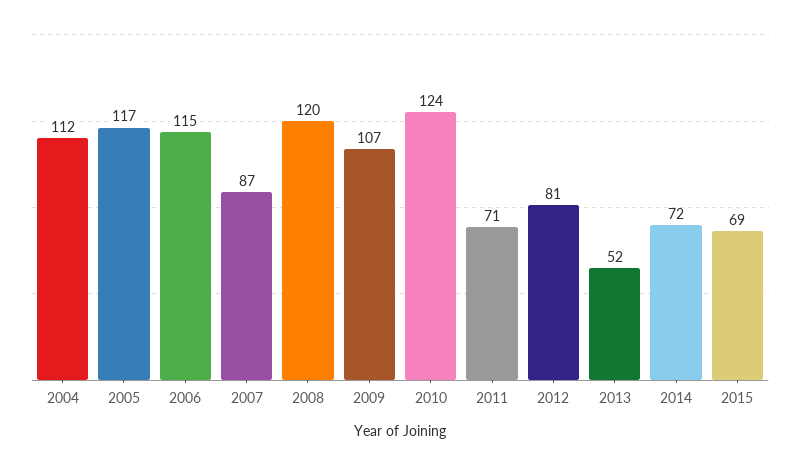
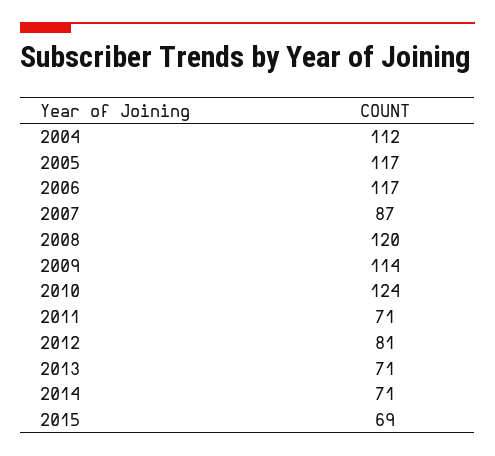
  {
    "2004": 112,
    "2005": 117,
-   "2006": 115,
+   "2006": 117,
    "2007": 87,
    "2008": 120,
-   "2009": 107,
+   "2009": 114,
    "2010": 124,
    "2011": 71,
    "2012": 81,
-   "2013": 52,
+   "2013": 71,
-   "2014": 72,
+   "2014": 71,
    "2015": 69
  }

